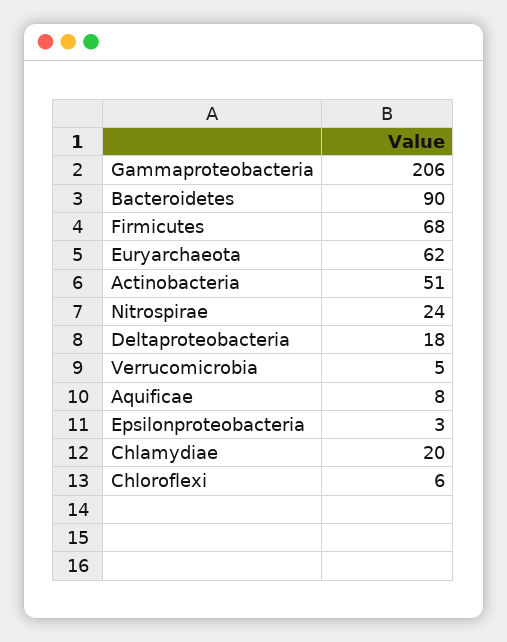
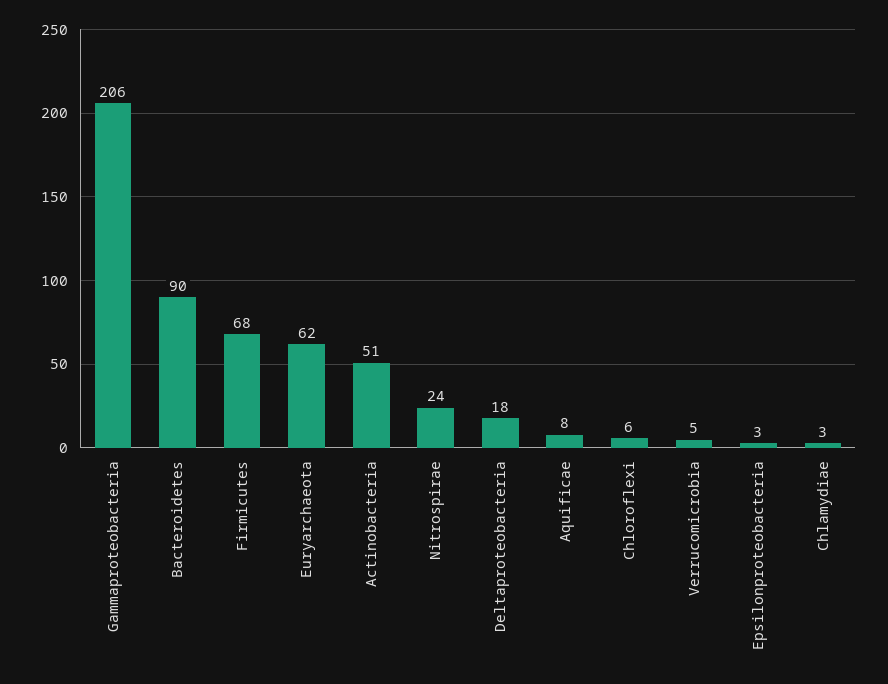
  {
    "Gammaproteobacteria": 206,
    "Bacteroidetes": 90,
    "Firmicutes": 68,
    "Euryarchaeota": 62,
    "Actinobacteria": 51,
    "Nitrospirae": 24,
    "Deltaproteobacteria": 18,
    "Verrucomicrobia": 5,
    "Aquificae": 8,
    "Epsilonproteobacteria": 3,
-   "Chlamydiae": 20,
+   "Chlamydiae": 3,
    "Chloroflexi": 6
  }

